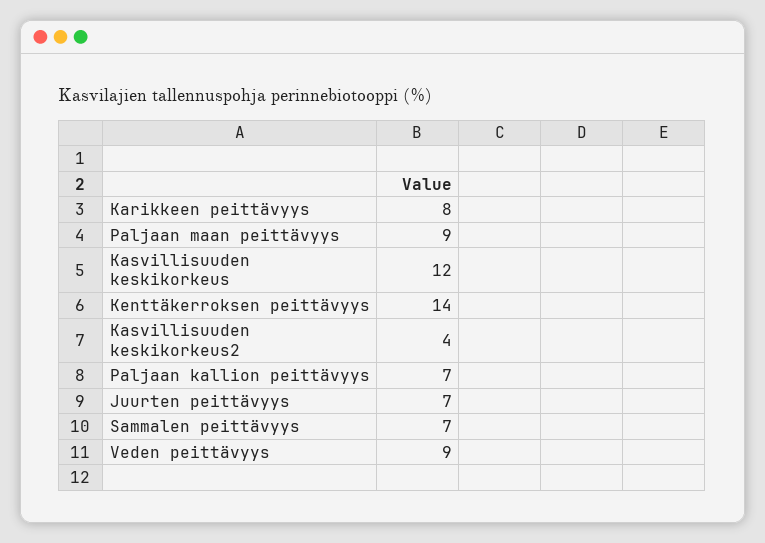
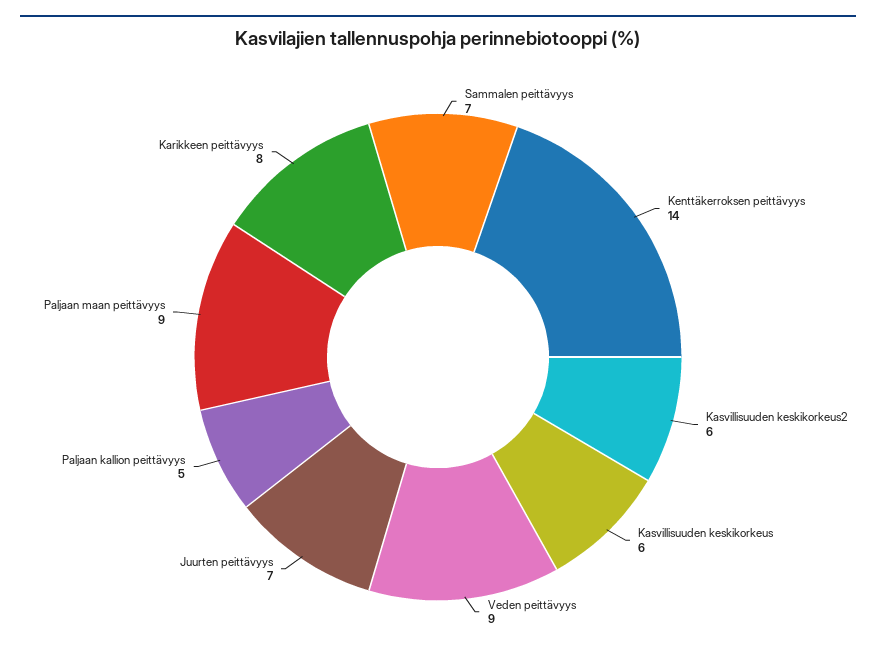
  {
    "Karikkeen peittävyys": 8,
    "Paljaan maan peittävyys": 9,
-   "Kasvillisuuden keskikorkeus": 12,
+   "Kasvillisuuden keskikorkeus": 6,
    "Kenttäkerroksen peittävyys": 14,
-   "Kasvillisuuden keskikorkeus2": 4,
+   "Kasvillisuuden keskikorkeus2": 6,
-   "Paljaan kallion peittävyys": 7,
+   "Paljaan kallion peittävyys": 5,
    "Juurten peittävyys": 7,
    "Sammalen peittävyys": 7,
    "Veden peittävyys": 9
  }

